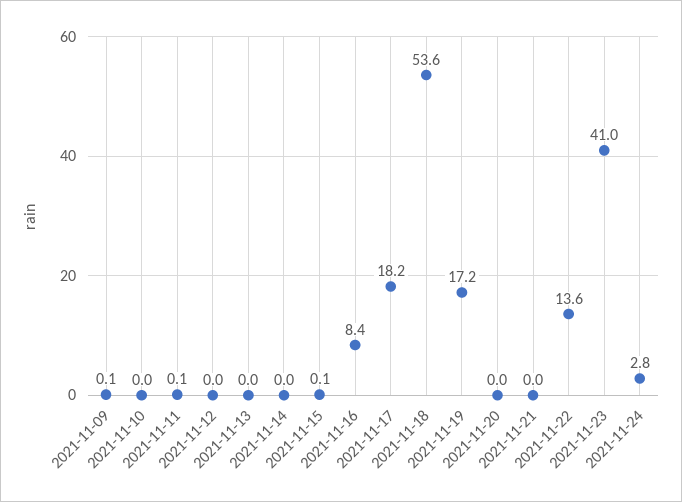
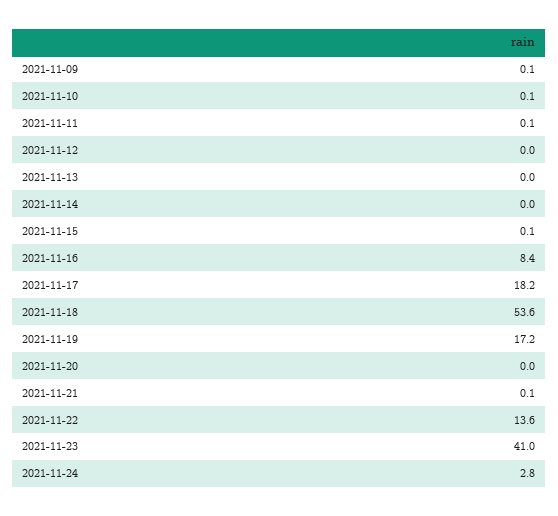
  {
    "2021-11-09": 0.1,
-   "2021-11-10": 0,
+   "2021-11-10": 0.1,
    "2021-11-11": 0.1,
    "2021-11-12": 0,
    "2021-11-13": 0,
    "2021-11-14": 0,
    "2021-11-15": 0.1,
    "2021-11-16": 8.4,
    "2021-11-17": 18.2,
    "2021-11-18": 53.6,
    "2021-11-19": 17.2,
    "2021-11-20": 0,
-   "2021-11-21": 0,
+   "2021-11-21": 0.1,
    "2021-11-22": 13.6,
    "2021-11-23": 41,
    "2021-11-24": 2.8
  }

